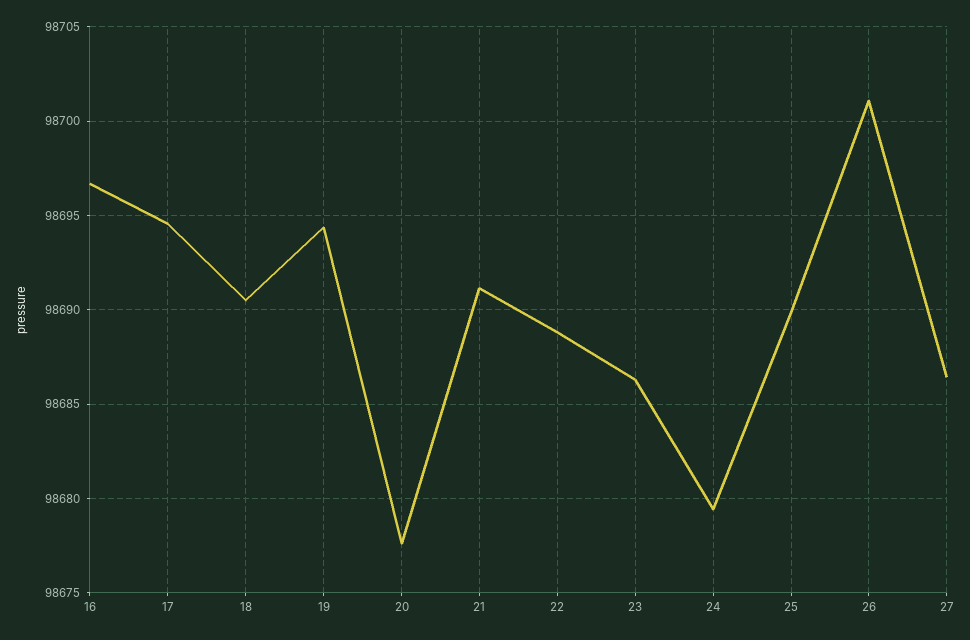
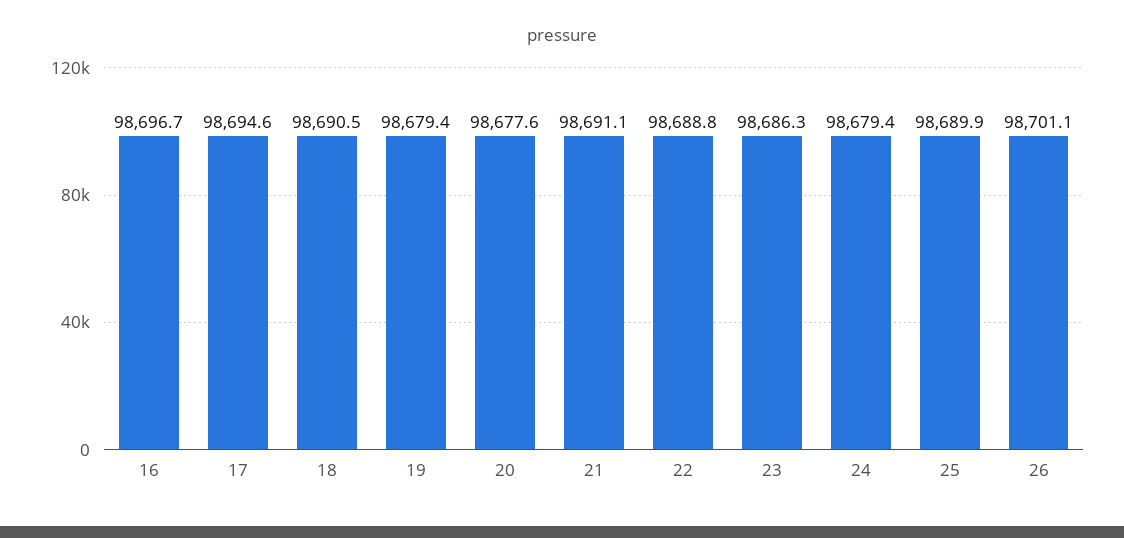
  {
    "16": 98696.7,
    "17": 98694.6,
    "18": 98690.5,
-   "19": 98694.5,
+   "19": 98679.4,
    "20": 98677.6,
    "21": 98691.1,
    "22": 98688.8,
    "23": 98686.3,
    "24": 98679.4,
    "25": 98689.9,
-   "26": 98701.1,
+   "26": 98701.1
-   "27": 98686.5
  }

